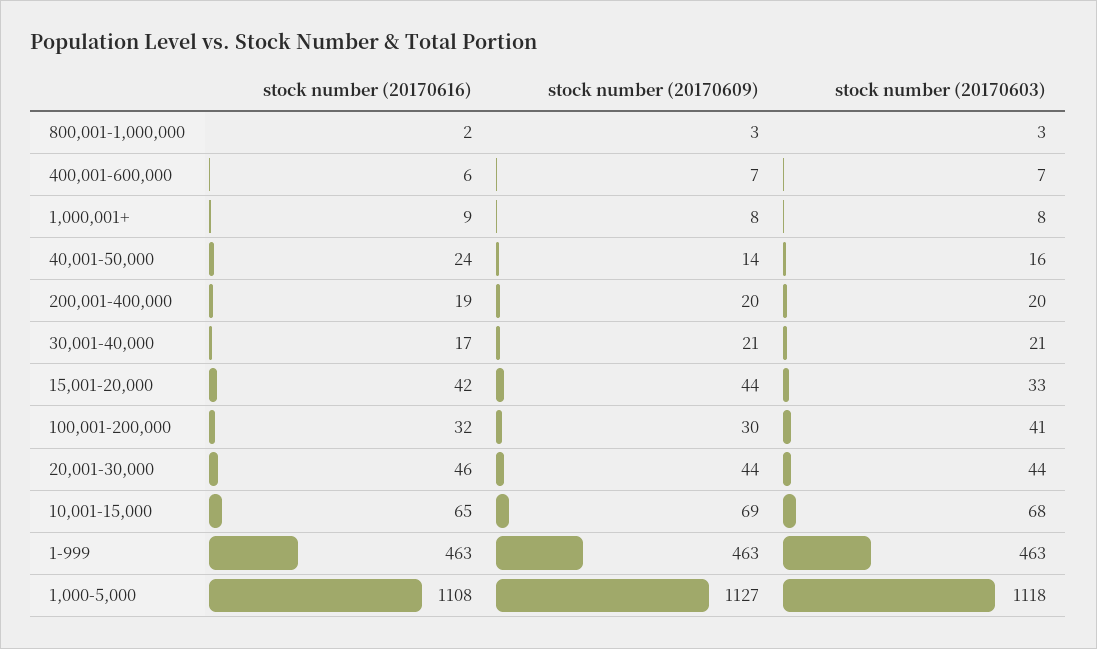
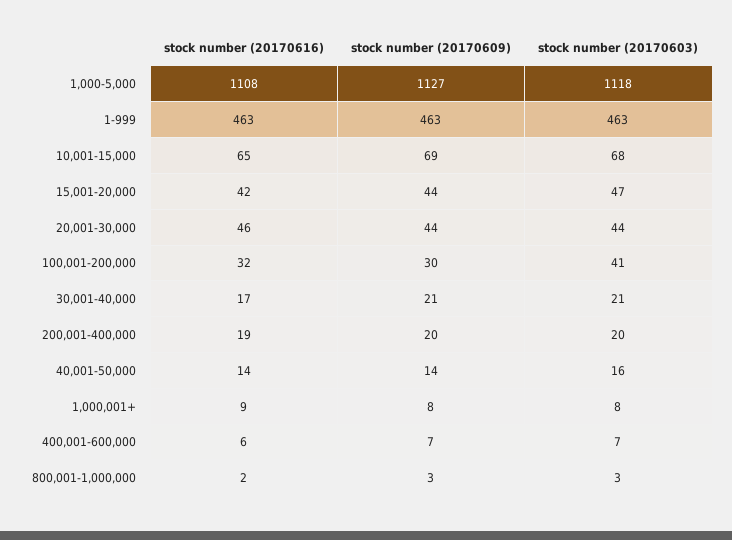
  {
    "stock number (20170616)": {
      "800,001-1,000,000": 2,
      "400,001-600,000": 6,
      "1,000,001+": 9,
-     "40,001-50,000": 24,
+     "40,001-50,000": 14,
      "200,001-400,000": 19,
      "30,001-40,000": 17,
      "15,001-20,000": 42,
      "100,001-200,000": 32,
      "20,001-30,000": 46,
      "10,001-15,000": 65,
      "1-999": 463,
      "1,000-5,000": 1108
    },
    "stock number (20170609)": {
      "800,001-1,000,000": 3,
      "400,001-600,000": 7,
      "1,000,001+": 8,
      "40,001-50,000": 14,
      "200,001-400,000": 20,
      "30,001-40,000": 21,
      "15,001-20,000": 44,
      "100,001-200,000": 30,
      "20,001-30,000": 44,
      "10,001-15,000": 69,
      "1-999": 463,
      "1,000-5,000": 1127
    },
    "stock number (20170603)": {
      "800,001-1,000,000": 3,
      "400,001-600,000": 7,
      "1,000,001+": 8,
      "40,001-50,000": 16,
      "200,001-400,000": 20,
      "30,001-40,000": 21,
-     "15,001-20,000": 33,
+     "15,001-20,000": 47,
      "100,001-200,000": 41,
      "20,001-30,000": 44,
      "10,001-15,000": 68,
      "1-999": 463,
      "1,000-5,000": 1118
    }
  }

